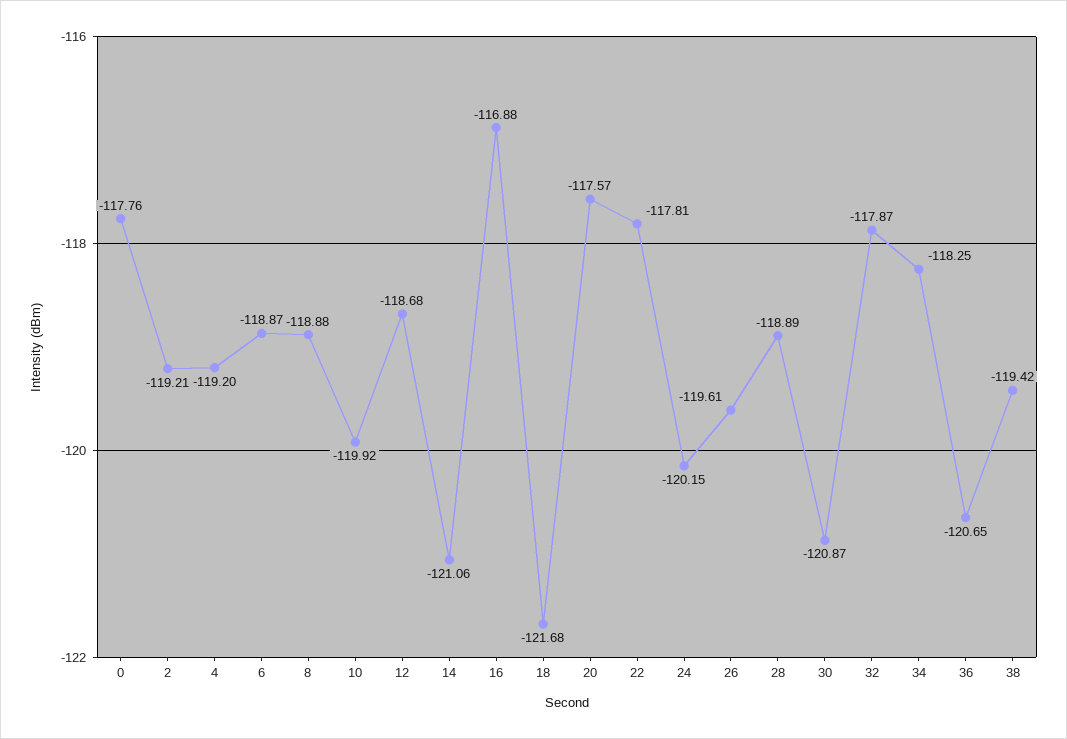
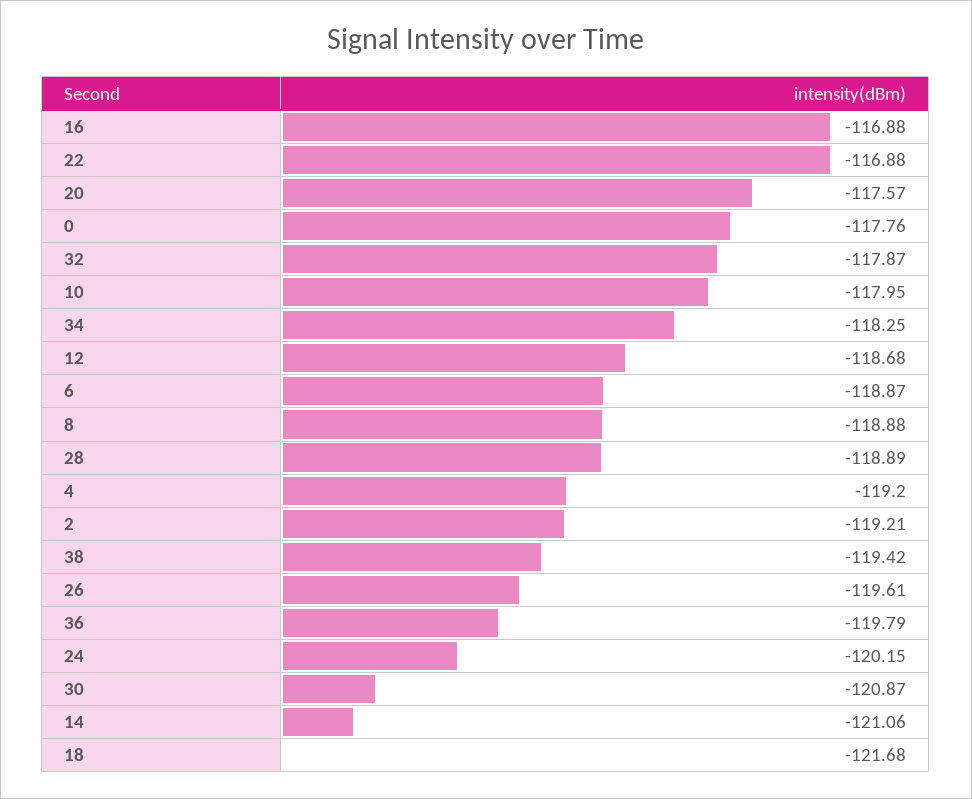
  {
    "0": -117.76,
    "2": -119.21,
    "4": -119.2,
    "6": -118.87,
    "8": -118.88,
-   "10": -119.92,
+   "10": -117.95,
    "12": -118.68,
    "14": -121.06,
    "16": -116.88,
    "18": -121.68,
    "20": -117.57,
-   "22": -117.81,
+   "22": -116.88,
    "24": -120.15,
    "26": -119.61,
    "28": -118.89,
    "30": -120.87,
    "32": -117.87,
    "34": -118.25,
-   "36": -120.65,
+   "36": -119.79,
    "38": -119.42
  }

